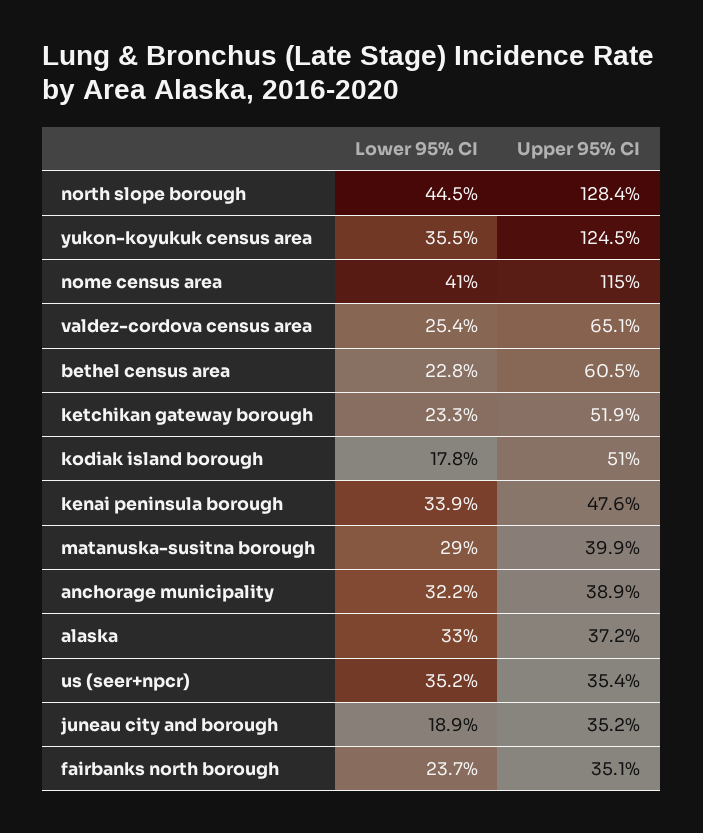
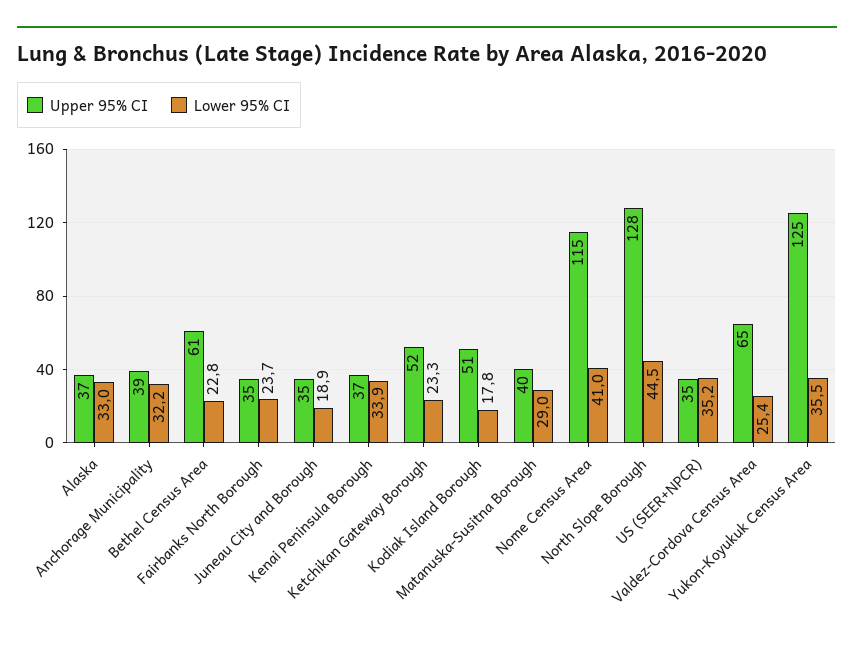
  {
    "Lower 95% CI": {
      "north slope borough": 44.5,
      "yukon-koyukuk census area": 35.5,
      "nome census area": 41,
      "valdez-cordova census area": 25.4,
      "bethel census area": 22.8,
      "ketchikan gateway borough": 23.3,
      "kodiak island borough": 17.8,
      "kenai peninsula borough": 33.9,
      "matanuska-susitna borough": 29,
      "anchorage municipality": 32.2,
      "alaska": 33,
      "us (seer+npcr)": 35.2,
      "juneau city and borough": 18.9,
      "fairbanks north borough": 23.7
    },
    "Upper 95% CI": {
      "north slope borough": 128.4,
      "yukon-koyukuk census area": 124.5,
      "nome census area": 115,
      "valdez-cordova census area": 65.1,
      "bethel census area": 60.5,
      "ketchikan gateway borough": 51.9,
      "kodiak island borough": 51,
-     "kenai peninsula borough": 47.6,
+     "kenai peninsula borough": 37,
      "matanuska-susitna borough": 39.9,
      "anchorage municipality": 38.9,
      "alaska": 37.2,
      "us (seer+npcr)": 35.4,
      "juneau city and borough": 35.2,
      "fairbanks north borough": 35.1
    }
  }

